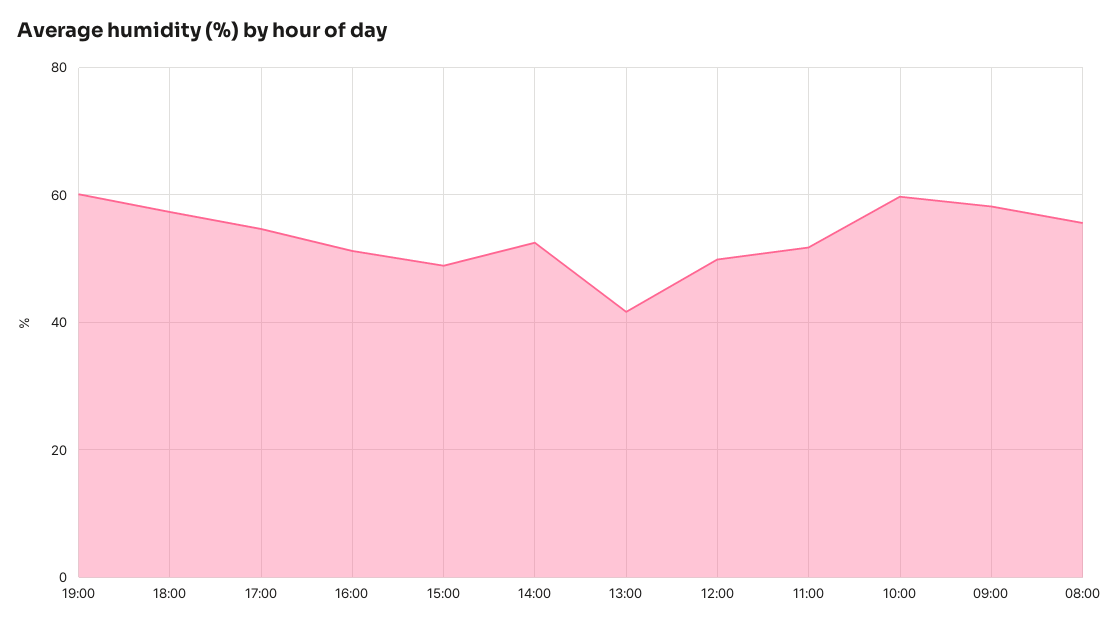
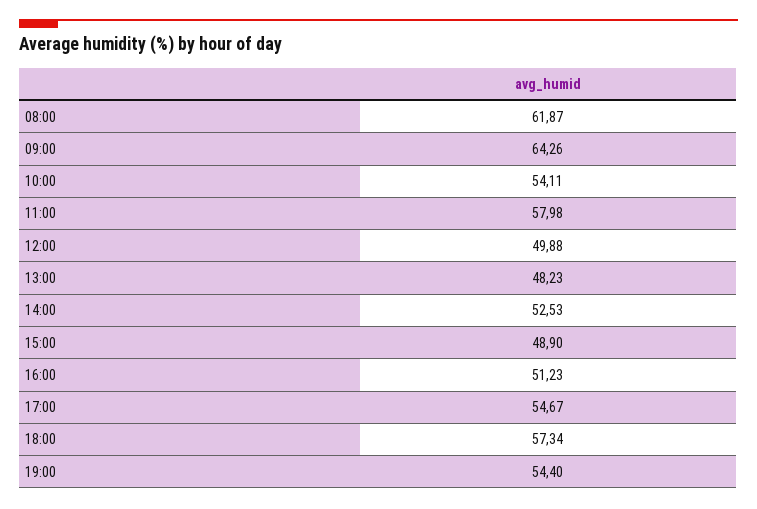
  {
-   "19:00": 60,
+   "19:00": 54.4,
    "18:00": 57.34,
    "17:00": 54.67,
    "16:00": 51.23,
    "15:00": 48.9,
    "14:00": 52.53,
-   "13:00": 42,
+   "13:00": 48.23,
    "12:00": 49.88,
-   "11:00": 52,
+   "11:00": 57.98,
-   "10:00": 60,
+   "10:00": 54.11,
-   "09:00": 58,
+   "09:00": 64.26,
-   "08:00": 56
+   "08:00": 61.87
  }

